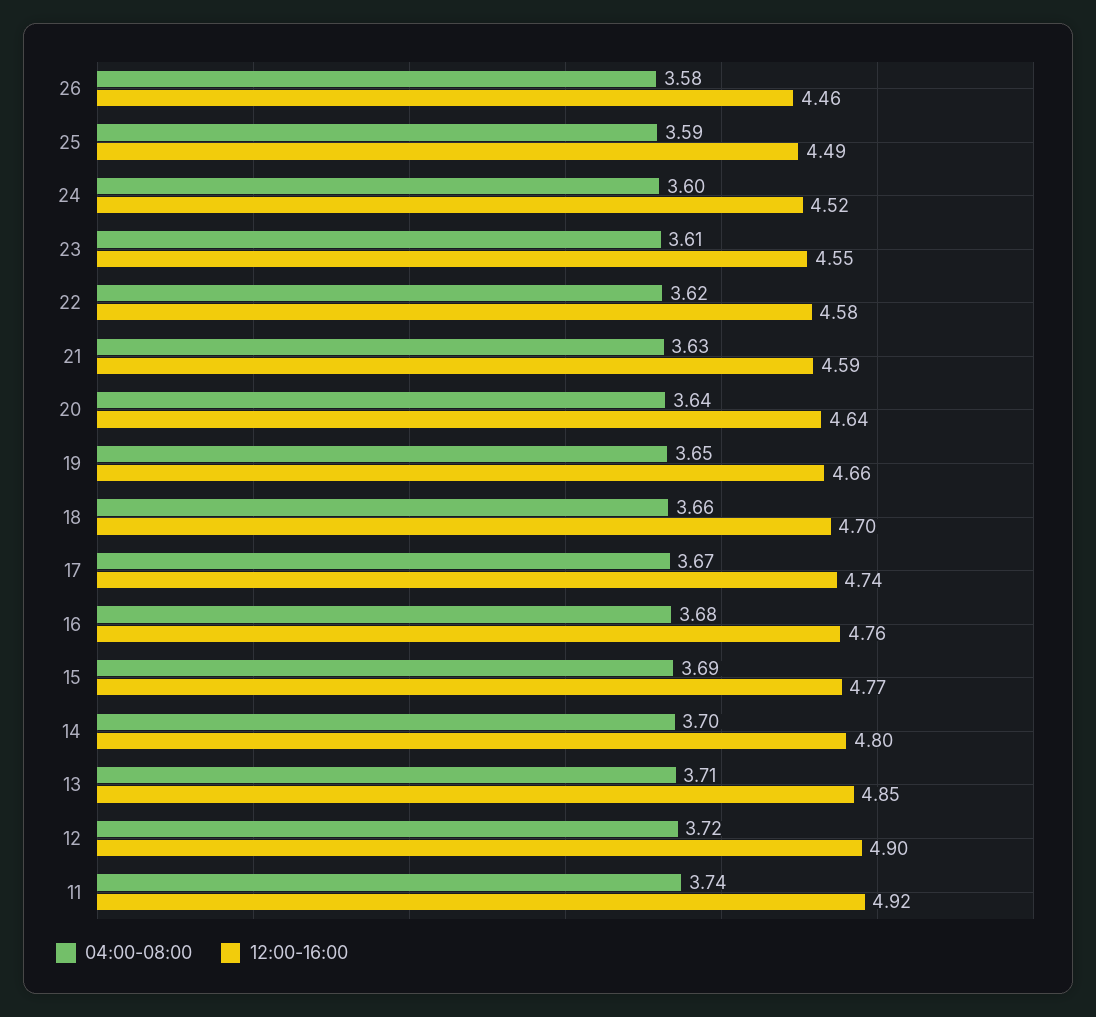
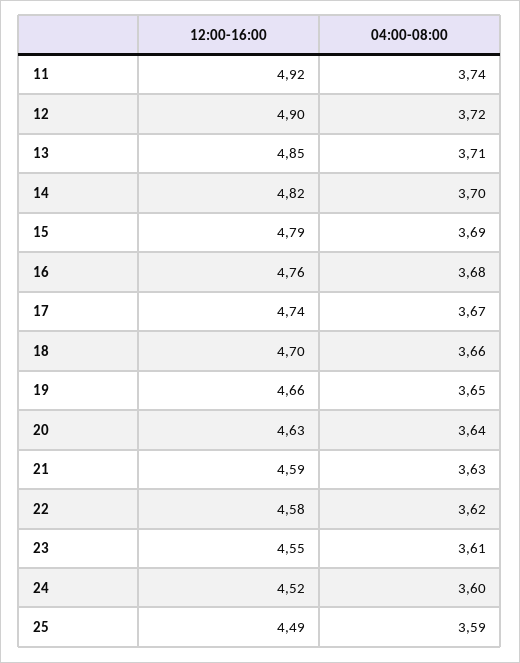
  {
    "04:00-08:00": {
-     "26": 3.58,
      "25": 3.59,
      "24": 3.6,
      "23": 3.61,
      "22": 3.62,
      "21": 3.63,
      "20": 3.64,
      "19": 3.65,
      "18": 3.66,
      "17": 3.67,
      "16": 3.68,
      "15": 3.69,
      "14": 3.7,
      "13": 3.71,
      "12": 3.72,
      "11": 3.74
    },
    "12:00-16:00": {
-     "26": 4.46,
      "25": 4.49,
      "24": 4.52,
      "23": 4.55,
      "22": 4.58,
      "21": 4.59,
-     "20": 4.64,
+     "20": 4.63,
      "19": 4.66,
      "18": 4.7,
      "17": 4.74,
      "16": 4.76,
-     "15": 4.77,
+     "15": 4.79,
-     "14": 4.8,
+     "14": 4.82,
      "13": 4.85,
      "12": 4.9,
      "11": 4.92
    }
  }

